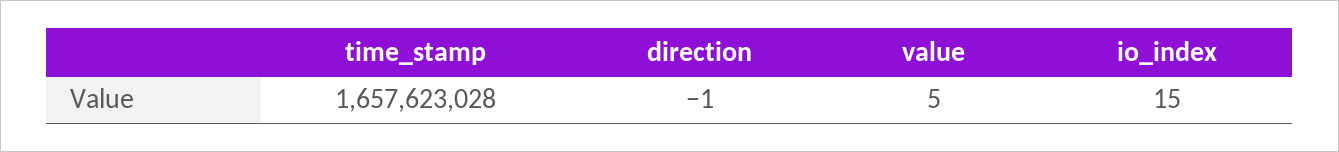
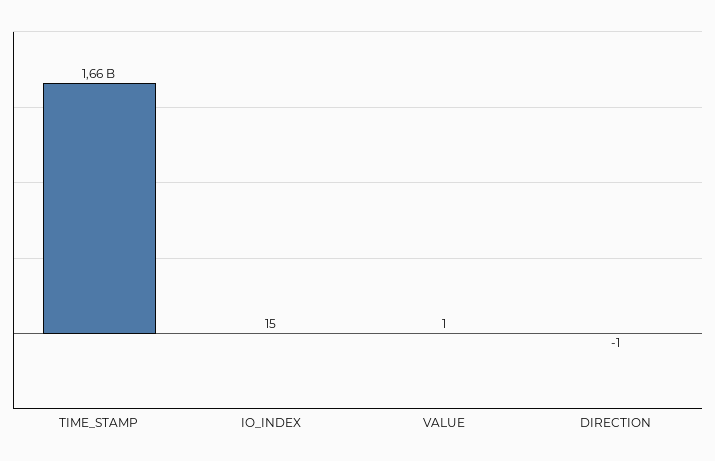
  {
    "time_stamp": 1657623028,
    "direction": -1,
-   "value": 5,
+   "value": 1,
    "io_index": 15
  }

